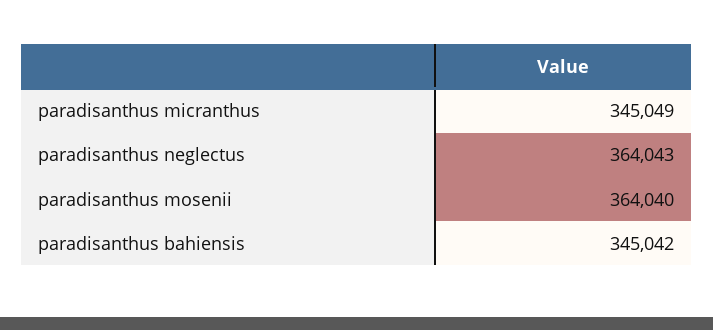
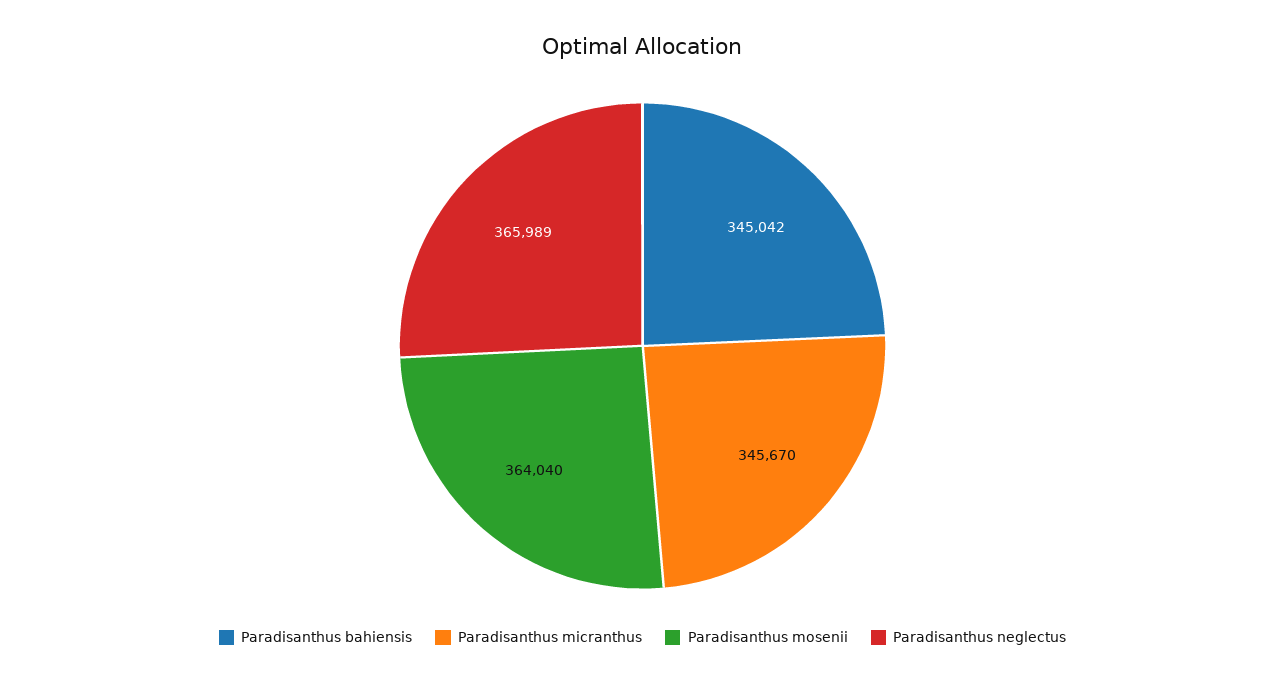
  {
-   "paradisanthus micranthus": 345049,
+   "paradisanthus micranthus": 345670,
-   "paradisanthus neglectus": 364043,
+   "paradisanthus neglectus": 365989,
    "paradisanthus mosenii": 364040,
    "paradisanthus bahiensis": 345042
  }

